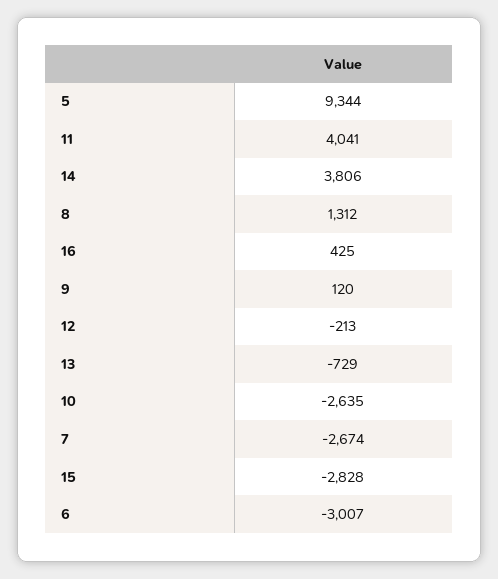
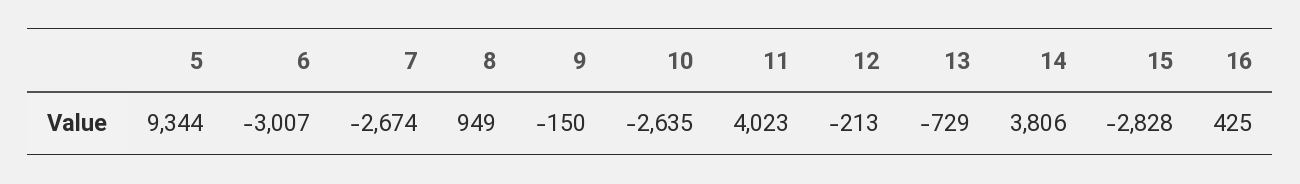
  {
    "5": 9344,
-   "11": 4041,
+   "11": 4023,
    "14": 3806,
-   "8": 1312,
+   "8": 949,
    "16": 425,
-   "9": 120,
+   "9": -150,
    "12": -213,
    "13": -729,
    "10": -2635,
    "7": -2674,
    "15": -2828,
    "6": -3007
  }

